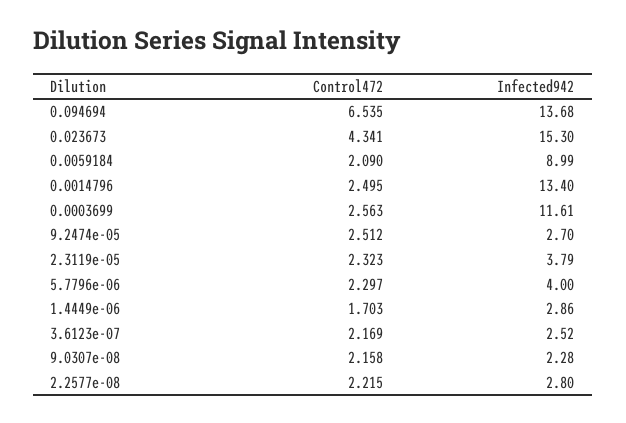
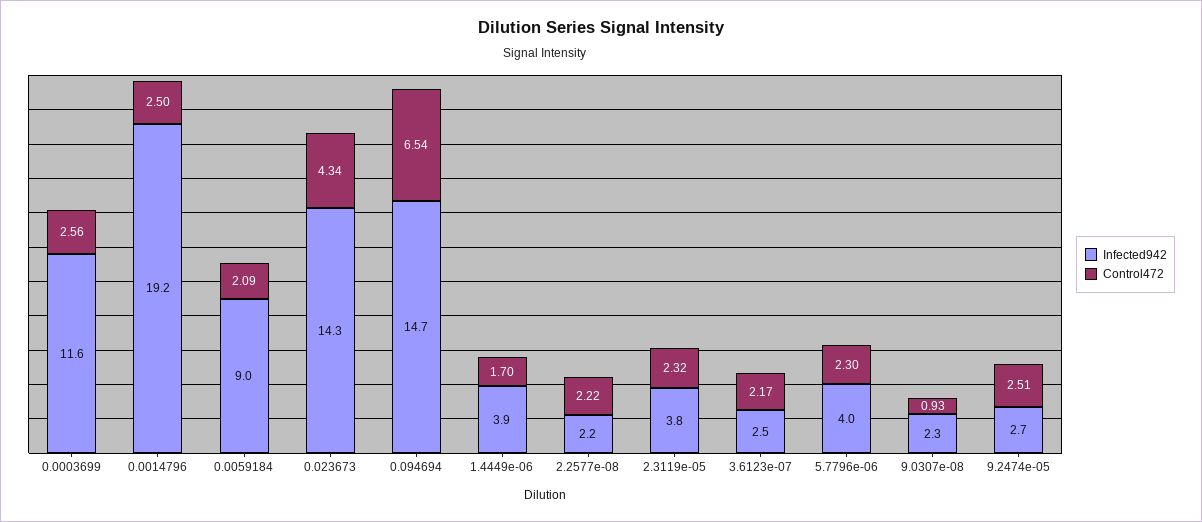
  {
    "Control472": {
      "0.094694": 6.535,
      "0.023673": 4.341,
      "0.0059184": 2.09,
      "0.0014796": 2.495,
      "0.0003699": 2.563,
      "9.2474e-05": 2.512,
      "2.3119e-05": 2.323,
      "5.7796e-06": 2.297,
      "1.4449e-06": 1.703,
      "3.6123e-07": 2.169,
-     "9.0307e-08": 2.158,
+     "9.0307e-08": 0.93,
      "2.2577e-08": 2.215
    },
    "Infected942": {
-     "0.094694": 13.68,
+     "0.094694": 14.7,
-     "0.023673": 15.3,
+     "0.023673": 14.3,
      "0.0059184": 8.99,
-     "0.0014796": 13.4,
+     "0.0014796": 19.2,
      "0.0003699": 11.61,
      "9.2474e-05": 2.7,
      "2.3119e-05": 3.79,
      "5.7796e-06": 4,
-     "1.4449e-06": 2.86,
+     "1.4449e-06": 3.9,
      "3.6123e-07": 2.52,
      "9.0307e-08": 2.28,
-     "2.2577e-08": 2.8
+     "2.2577e-08": 2.2
    }
  }

